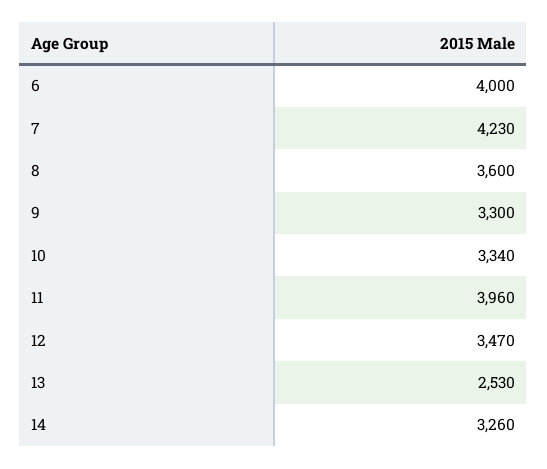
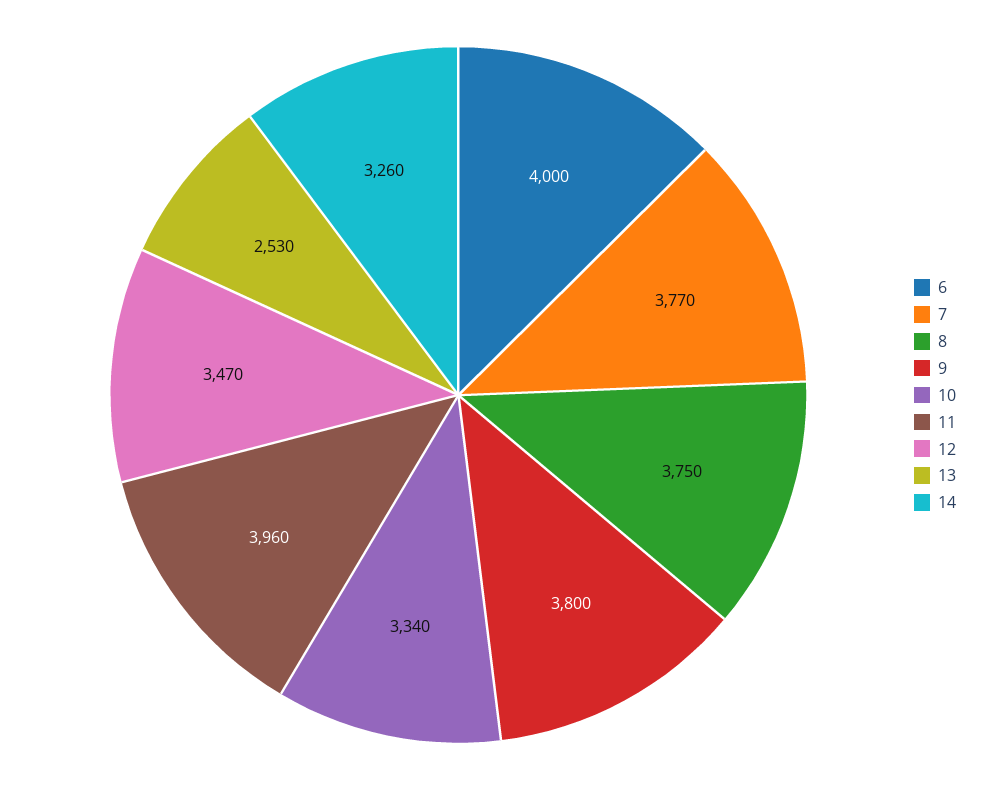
  {
    "6": 4000,
-   "7": 4230,
+   "7": 3770,
-   "8": 3600,
+   "8": 3750,
-   "9": 3300,
+   "9": 3800,
    "10": 3340,
    "11": 3960,
    "12": 3470,
    "13": 2530,
    "14": 3260
  }

